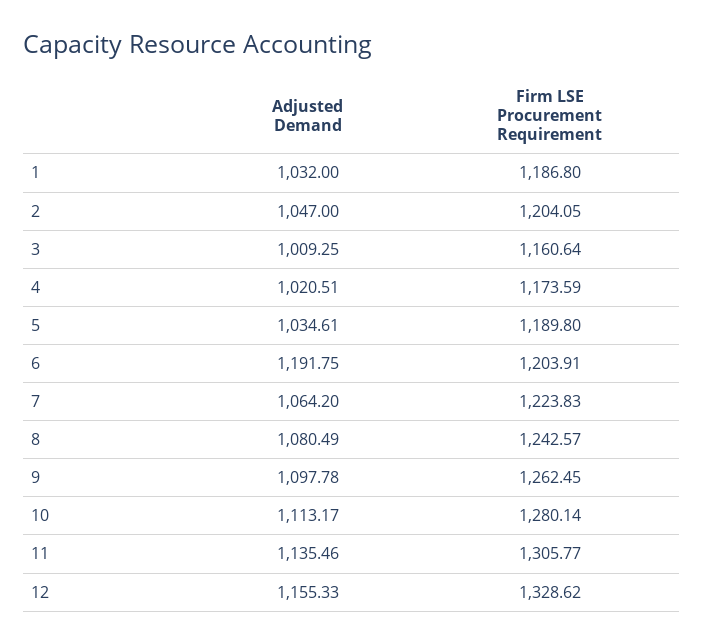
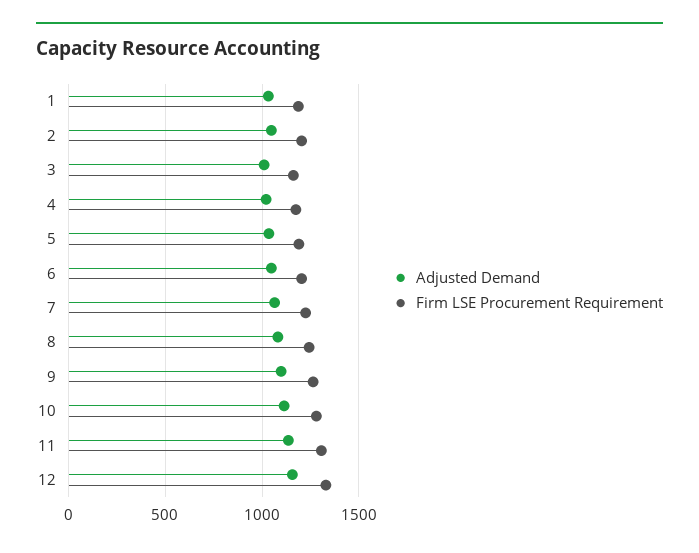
  {
    "Adjusted Demand": {
      "1": 1032,
      "2": 1047,
      "3": 1009.25,
      "4": 1020.51,
      "5": 1034.61,
-     "6": 1191.75,
+     "6": 1050,
      "7": 1064.2,
      "8": 1080.49,
      "9": 1097.78,
      "10": 1113.17,
      "11": 1135.46,
      "12": 1155.33
    },
    "Firm LSE Procurement Requirement": {
      "1": 1186.8,
      "2": 1204.05,
      "3": 1160.64,
      "4": 1173.59,
      "5": 1189.8,
      "6": 1203.91,
      "7": 1223.83,
      "8": 1242.57,
      "9": 1262.45,
      "10": 1280.14,
      "11": 1305.77,
      "12": 1328.62
    }
  }

